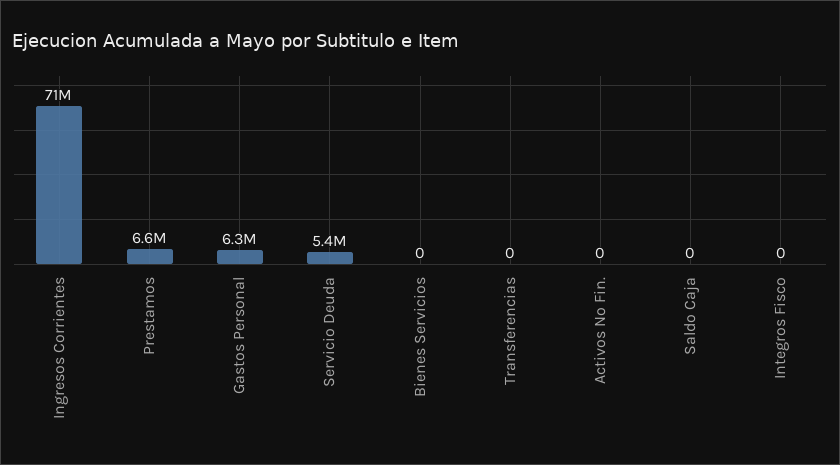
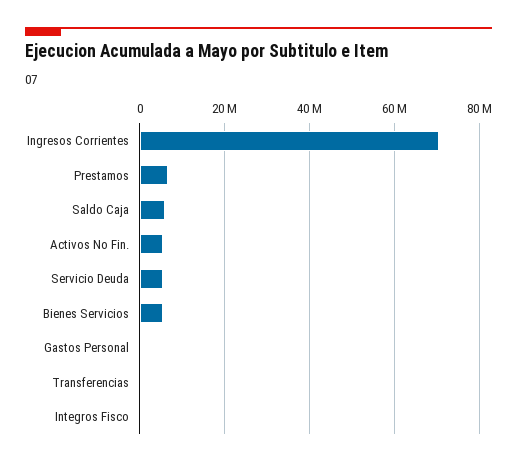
  {
    "Ingresos Corrientes": 71000000,
    "Prestamos": 6600000,
-   "Gastos Personal": 6300000,
+   "Gastos Personal": 0,
    "Servicio Deuda": 5400000,
-   "Bienes Servicios": 0,
+   "Bienes Servicios": 6000000,
    "Transferencias": 0,
-   "Activos No Fin.": 0,
+   "Activos No Fin.": 6000000,
-   "Saldo Caja": 0,
+   "Saldo Caja": 6000000,
    "Integros Fisco": 0
  }

